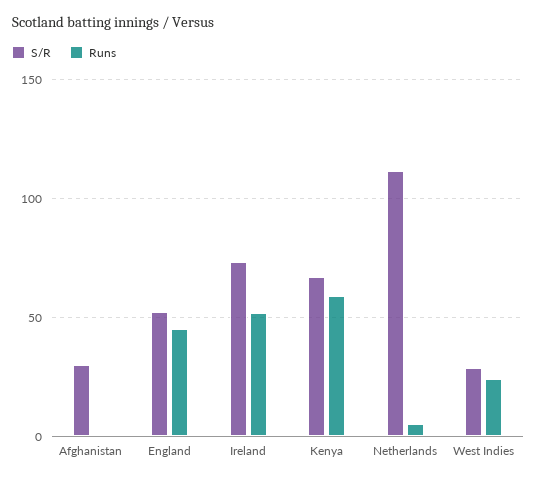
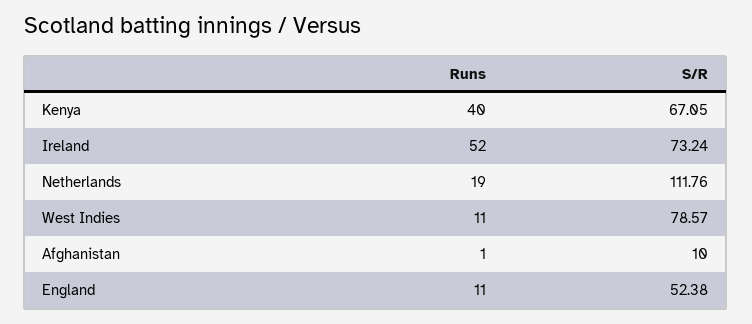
  {
    "S/R": {
-     "Afghanistan": 30,
+     "Afghanistan": 10,
      "England": 52.38,
      "Ireland": 73.24,
      "Kenya": 67.05,
      "Netherlands": 111.76,
-     "West Indies": 30
+     "West Indies": 78.57
    },
    "Runs": {
      "Afghanistan": 1,
-     "England": 45,
+     "England": 11,
      "Ireland": 52,
-     "Kenya": 60,
+     "Kenya": 40,
-     "Netherlands": 5,
+     "Netherlands": 19,
-     "West Indies": 25
+     "West Indies": 11
    }
  }

